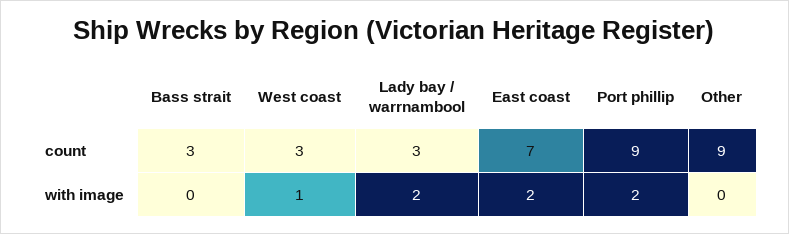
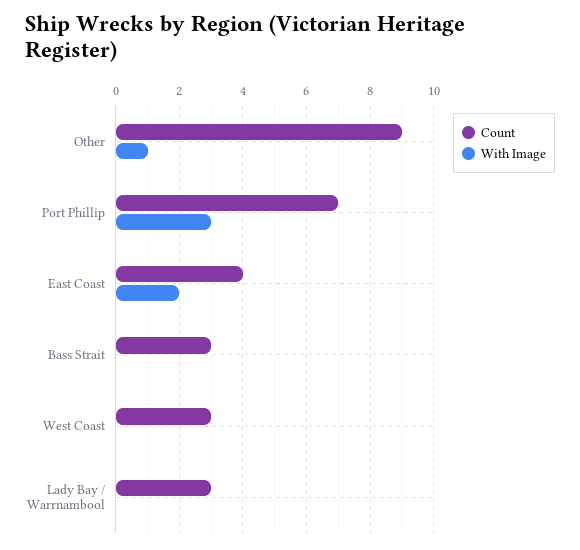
  {
    "count": {
      "Bass strait": 3,
      "West coast": 3,
      "Lady bay / warrnambool": 3,
-     "East coast": 7,
+     "East coast": 4,
-     "Port phillip": 9,
+     "Port phillip": 7,
      "Other": 9
    },
    "with image": {
      "Bass strait": 0,
-     "West coast": 1,
+     "West coast": 0,
-     "Lady bay / warrnambool": 2,
+     "Lady bay / warrnambool": 0,
      "East coast": 2,
-     "Port phillip": 2,
+     "Port phillip": 3,
-     "Other": 0
+     "Other": 1
    }
  }

